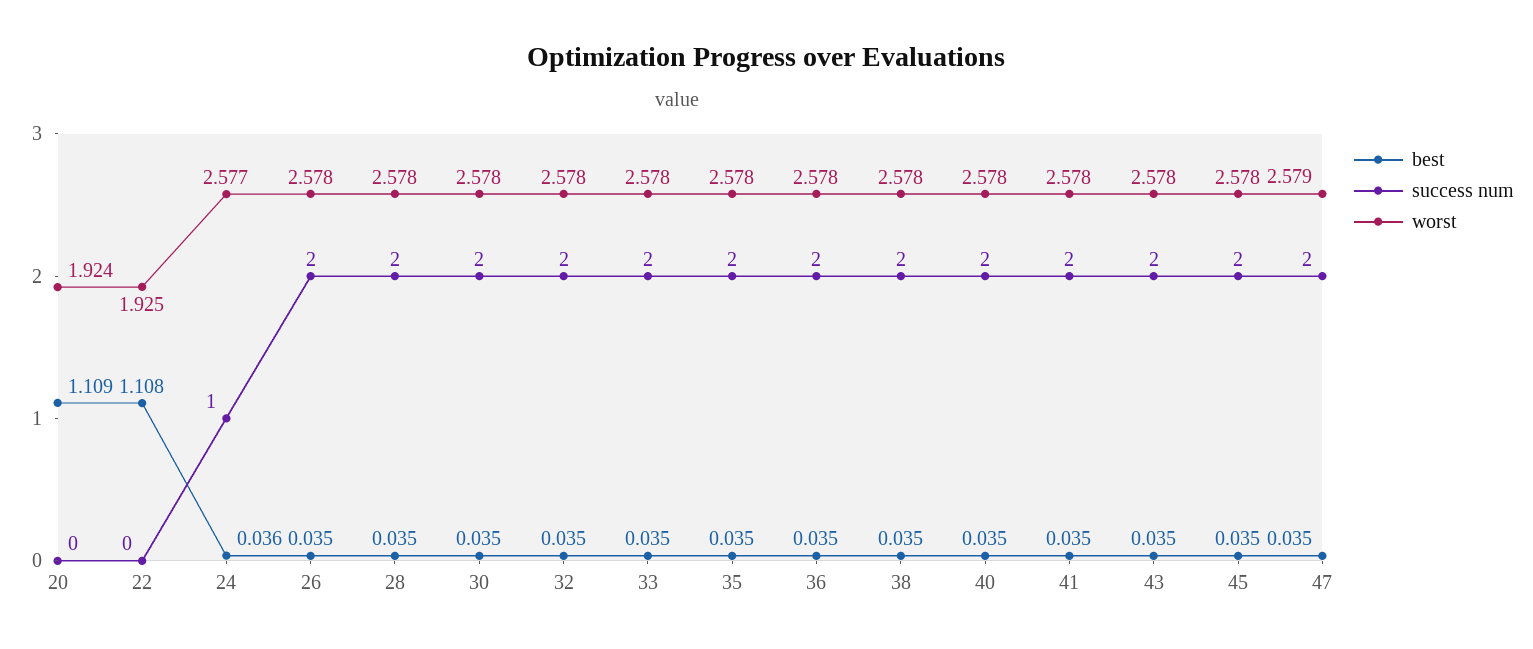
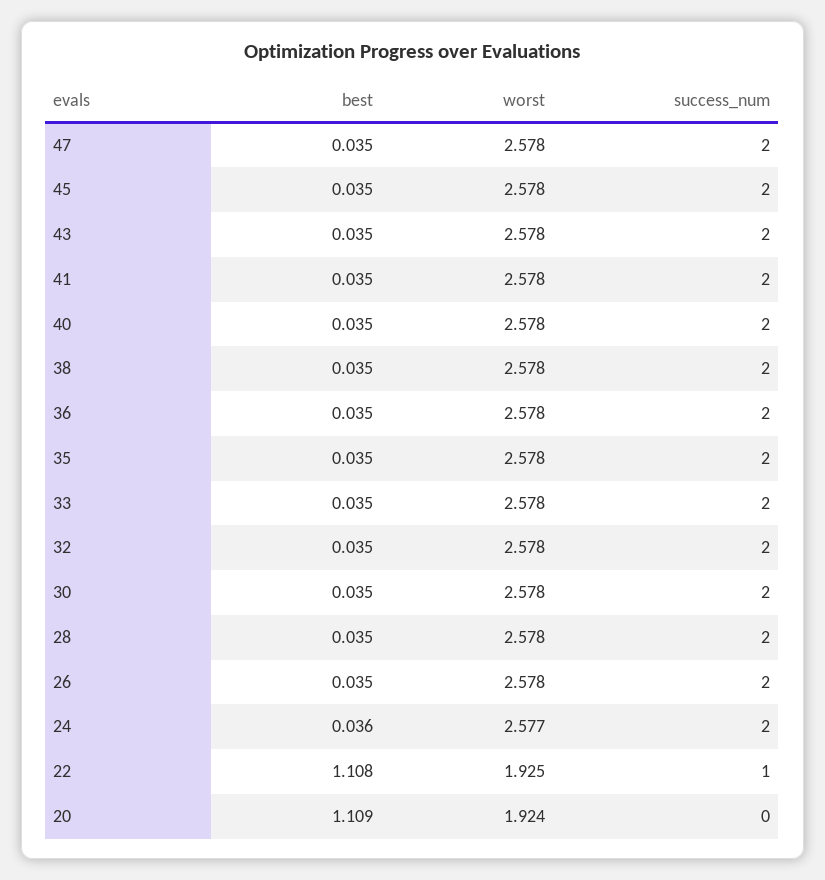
  {
    "best": {
      "20": 1.109,
      "22": 1.108,
      "24": 0.036,
      "26": 0.035,
      "28": 0.035,
      "30": 0.035,
      "32": 0.035,
      "33": 0.035,
      "35": 0.035,
      "36": 0.035,
      "38": 0.035,
      "40": 0.035,
      "41": 0.035,
      "43": 0.035,
      "45": 0.035,
      "47": 0.035
    },
    "success num": {
      "20": 0,
-     "22": 0,
+     "22": 1,
-     "24": 1,
+     "24": 2,
      "26": 2,
      "28": 2,
      "30": 2,
      "32": 2,
      "33": 2,
      "35": 2,
      "36": 2,
      "38": 2,
      "40": 2,
      "41": 2,
      "43": 2,
      "45": 2,
      "47": 2
    },
    "worst": {
      "20": 1.924,
      "22": 1.925,
      "24": 2.577,
      "26": 2.578,
      "28": 2.578,
      "30": 2.578,
      "32": 2.578,
      "33": 2.578,
      "35": 2.578,
      "36": 2.578,
      "38": 2.578,
      "40": 2.578,
      "41": 2.578,
      "43": 2.578,
      "45": 2.578,
-     "47": 2.579
+     "47": 2.578
    }
  }

